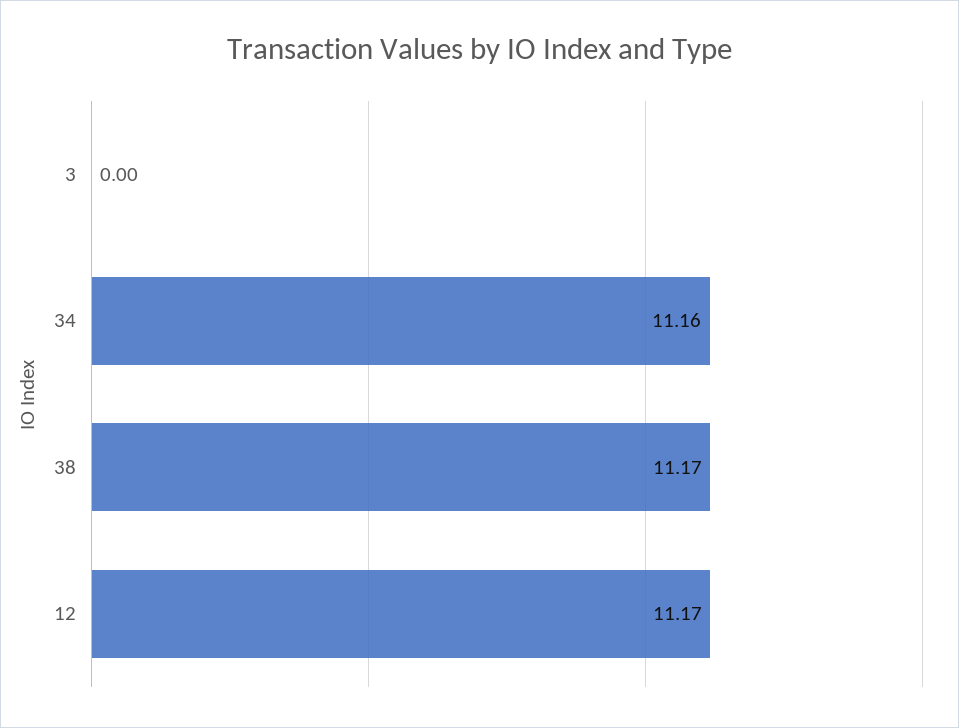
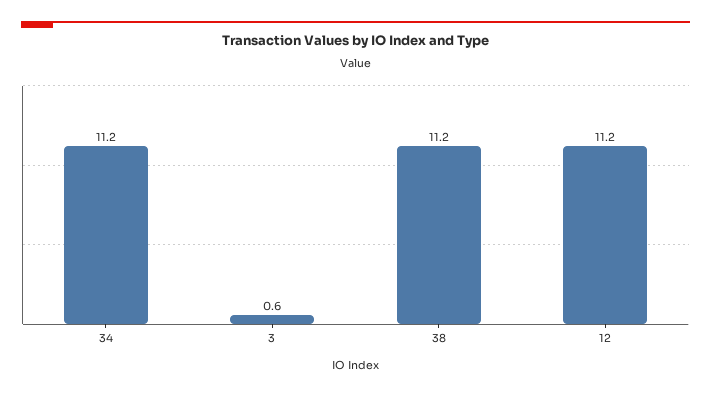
  {
-   "3": 0,
+   "3": 0.6,
    "34": 11.16,
    "38": 11.17,
    "12": 11.17
  }

